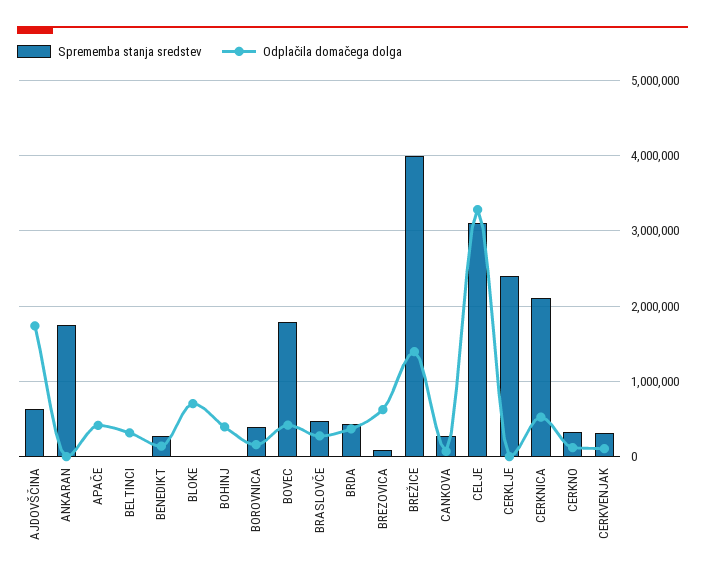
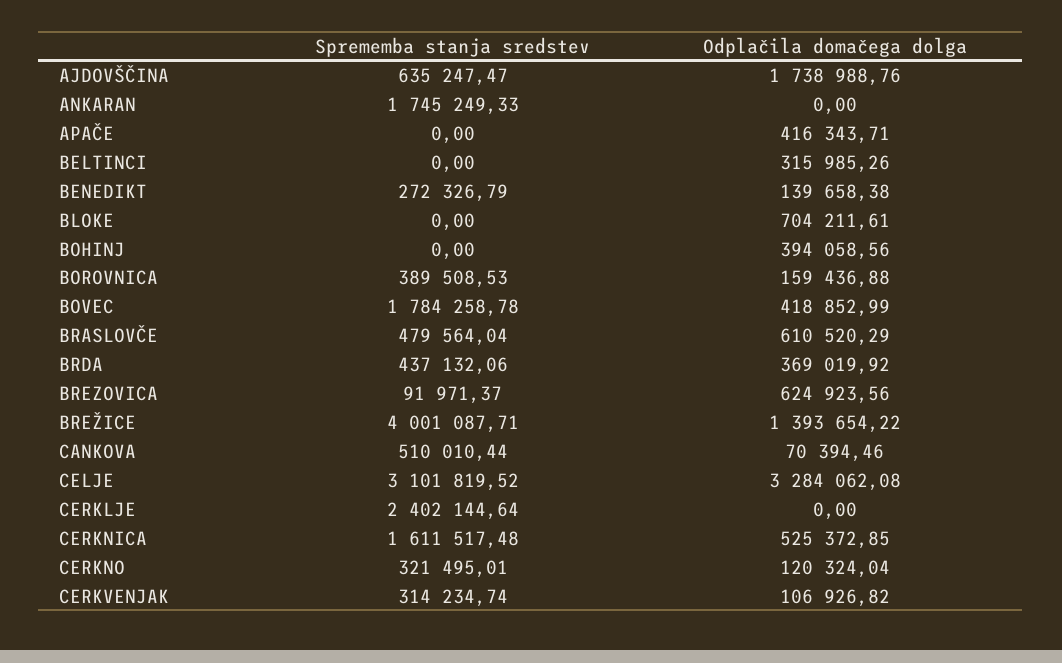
  {
    "Sprememba stanja sredstev": {
      "AJDOVŠČINA": 635247.47,
      "ANKARAN": 1745249.33,
      "APAČE": 0,
      "BELTINCI": 0,
      "BENEDIKT": 272326.79,
      "BLOKE": 0,
      "BOHINJ": 0,
      "BOROVNICA": 389508.53,
      "BOVEC": 1784258.78,
      "BRASLOVČE": 479564.04,
      "BRDA": 437132.06,
      "BREZOVICA": 91971.37,
      "BREŽICE": 4001087.71,
-     "CANKOVA": 300000,
+     "CANKOVA": 510010.44,
      "CELJE": 3101819.52,
      "CERKLJE": 2402144.64,
-     "CERKNICA": 2100000,
+     "CERKNICA": 1611517.48,
      "CERKNO": 321495.01,
      "CERKVENJAK": 314234.74
    },
    "Odplačila domačega dolga": {
      "AJDOVŠČINA": 1738988.76,
      "ANKARAN": 0,
      "APAČE": 416343.71,
      "BELTINCI": 315985.26,
      "BENEDIKT": 139658.38,
      "BLOKE": 704211.61,
      "BOHINJ": 394058.56,
      "BOROVNICA": 159436.88,
      "BOVEC": 418852.99,
-     "BRASLOVČE": 300000,
+     "BRASLOVČE": 610520.29,
      "BRDA": 369019.92,
      "BREZOVICA": 624923.56,
      "BREŽICE": 1393654.22,
      "CANKOVA": 70394.46,
      "CELJE": 3284062.08,
      "CERKLJE": 0,
      "CERKNICA": 525372.85,
      "CERKNO": 120324.04,
      "CERKVENJAK": 106926.82
    }
  }

